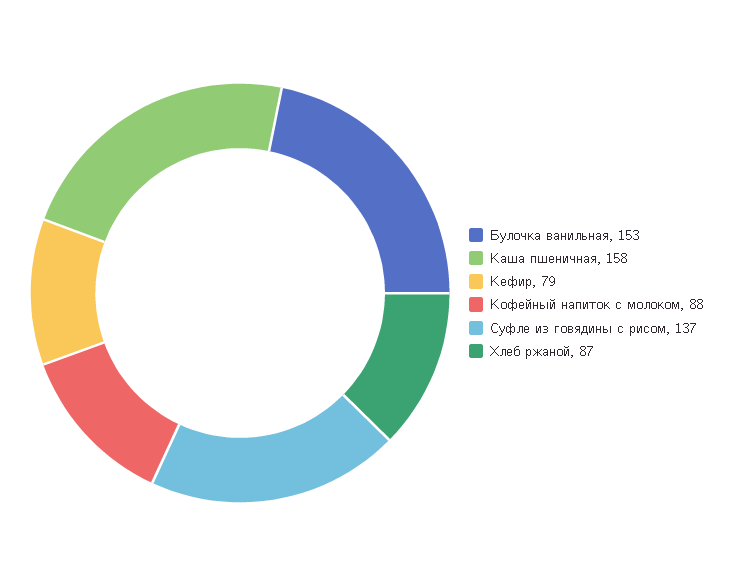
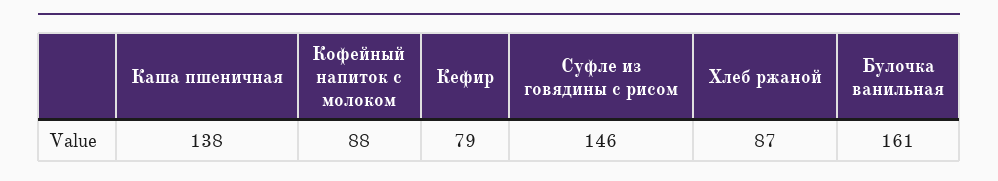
  {
-   "Булочка ванильная": 153,
+   "Булочка ванильная": 161,
-   "Каша пшеничная": 158,
+   "Каша пшеничная": 138,
    "Кефир": 79,
    "Кофейный напиток с молоком": 88,
-   "Суфле из говядины с рисом": 137,
+   "Суфле из говядины с рисом": 146,
    "Хлеб ржаной": 87
  }

